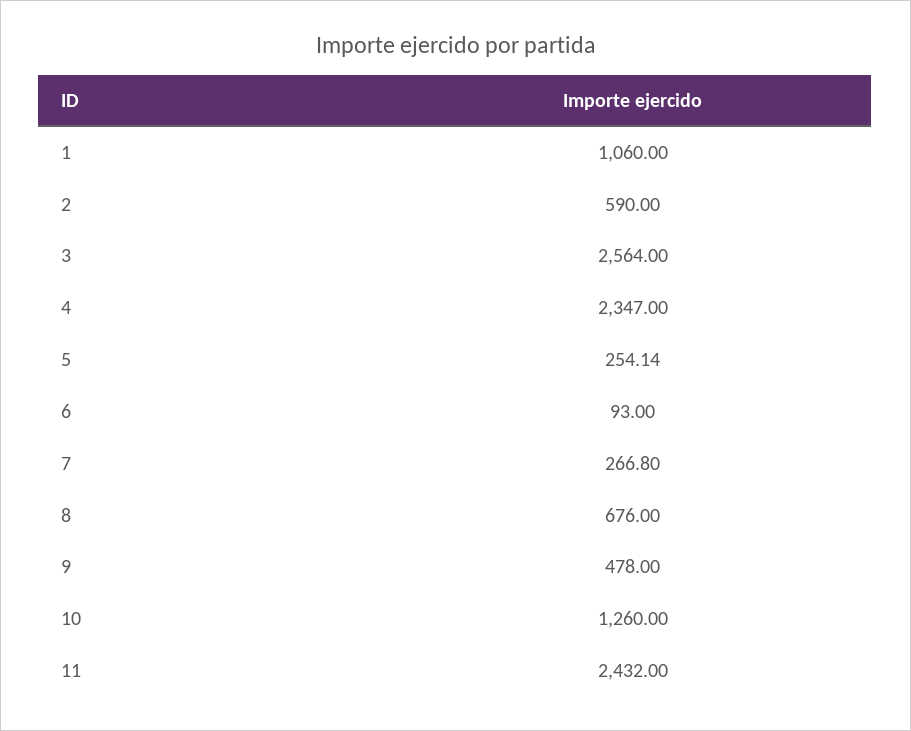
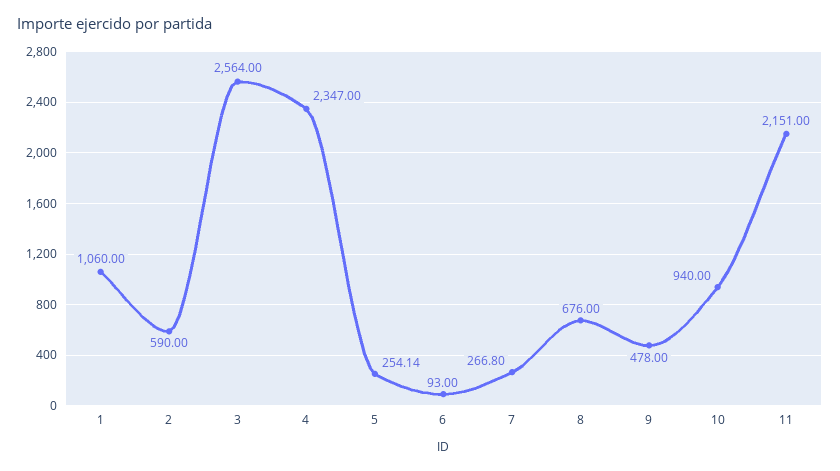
  {
    "1": 1060,
    "2": 590,
    "3": 2564,
    "4": 2347,
    "5": 254.14,
    "6": 93,
    "7": 266.8,
    "8": 676,
    "9": 478,
-   "10": 1260,
+   "10": 940,
-   "11": 2432
+   "11": 2151
  }

